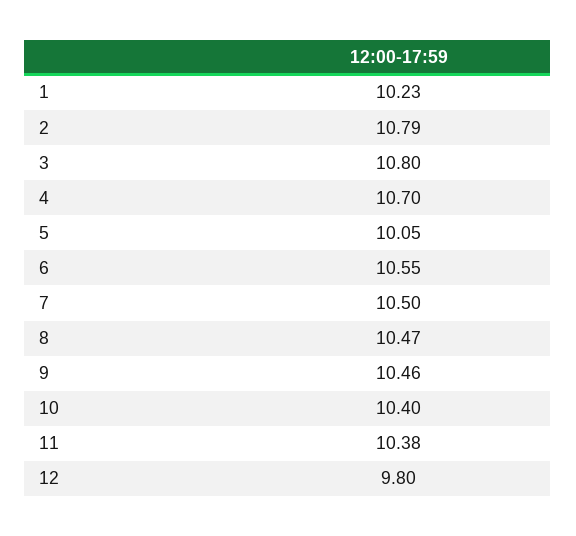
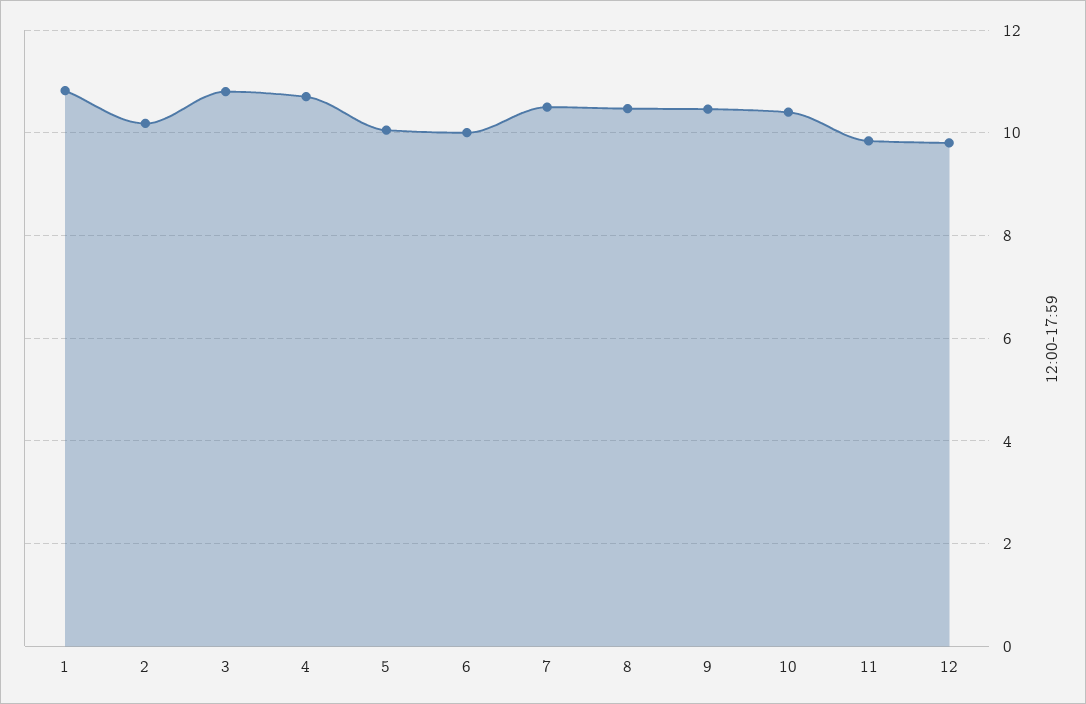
  {
-   "1": 10.23,
+   "1": 10.8,
-   "2": 10.79,
+   "2": 10.2,
    "3": 10.8,
    "4": 10.7,
    "5": 10.05,
-   "6": 10.55,
+   "6": 10,
    "7": 10.5,
    "8": 10.47,
    "9": 10.46,
    "10": 10.4,
-   "11": 10.38,
+   "11": 9.8,
    "12": 9.8
  }

